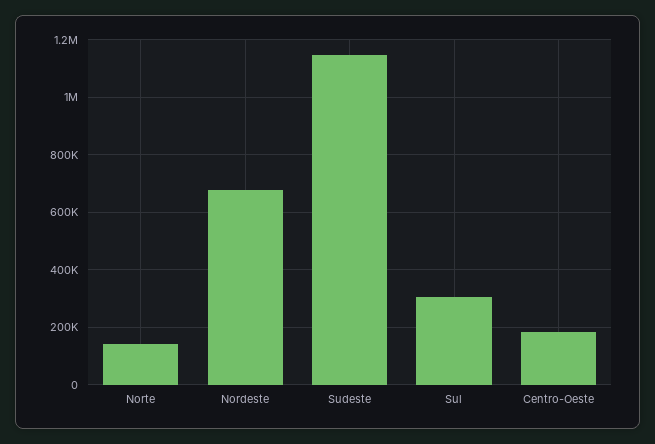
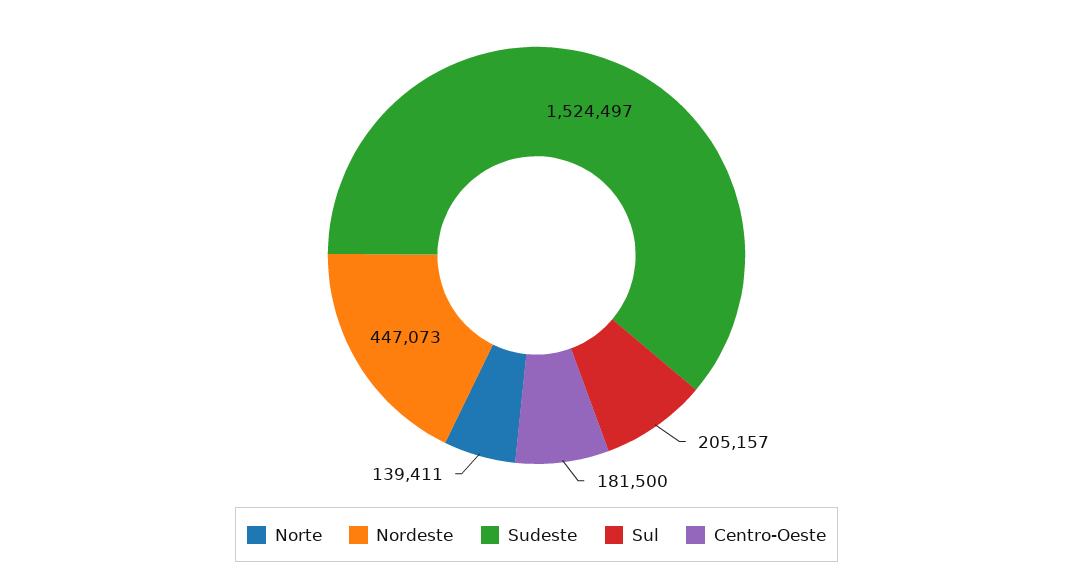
  {
    "Norte": 139411,
-   "Nordeste": 675000,
+   "Nordeste": 447073,
-   "Sudeste": 1150000,
+   "Sudeste": 1524497,
-   "Sul": 300000,
+   "Sul": 205157,
    "Centro-Oeste": 181500
  }

